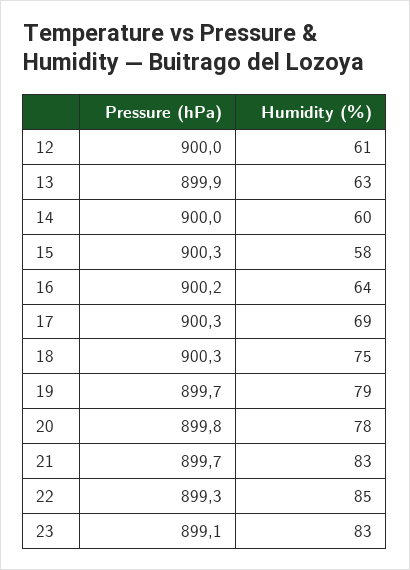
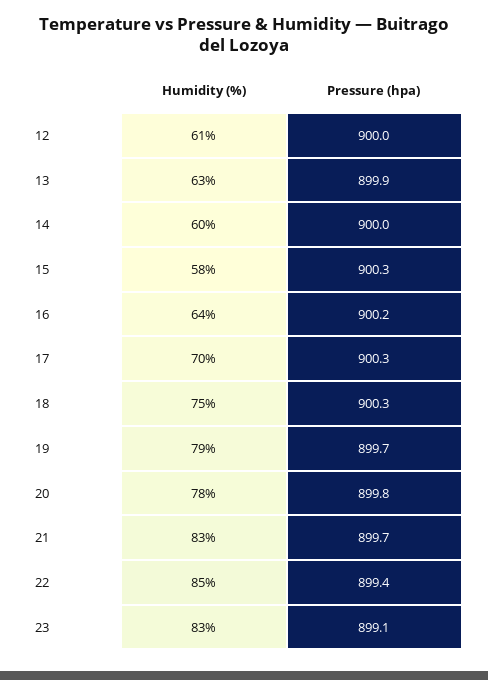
  {
    "Pressure (hPa)": {
      "12": 900,
      "13": 899.9,
      "14": 900,
      "15": 900.3,
      "16": 900.2,
      "17": 900.3,
      "18": 900.3,
      "19": 899.7,
      "20": 899.8,
      "21": 899.7,
-     "22": 899.3,
+     "22": 899.4,
      "23": 899.1
    },
    "Humidity (%)": {
      "12": 61,
      "13": 63,
      "14": 60,
      "15": 58,
      "16": 64,
-     "17": 69,
+     "17": 70,
      "18": 75,
      "19": 79,
      "20": 78,
      "21": 83,
      "22": 85,
      "23": 83
    }
  }

